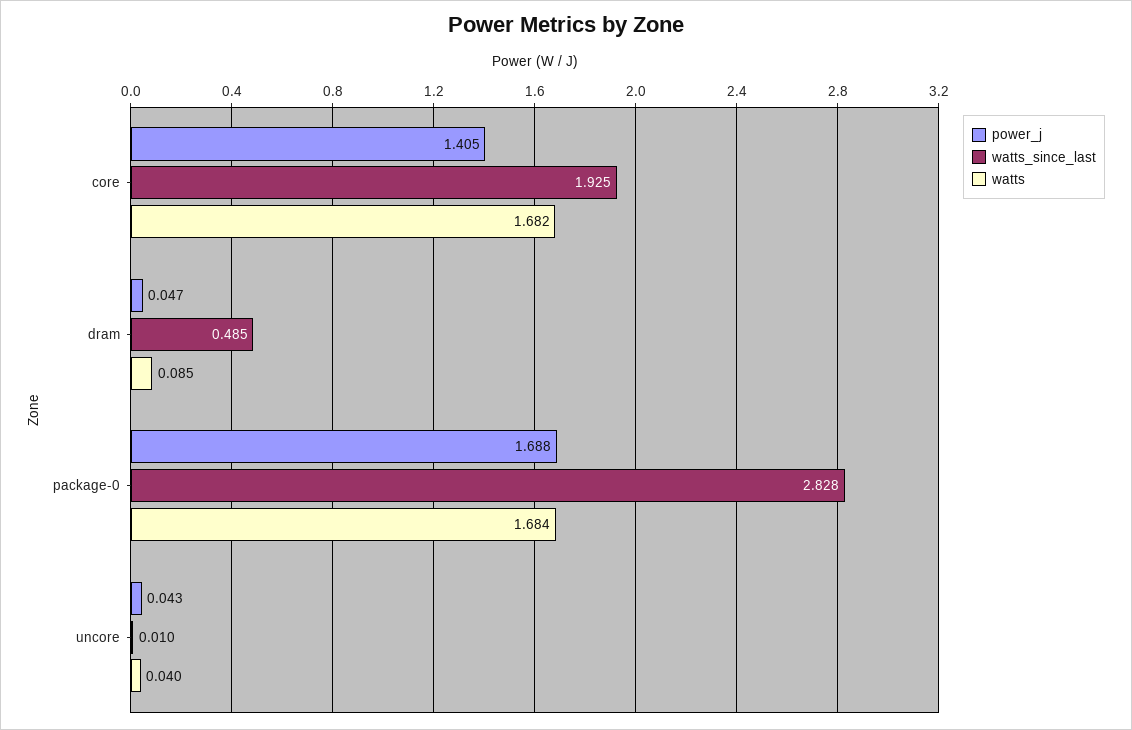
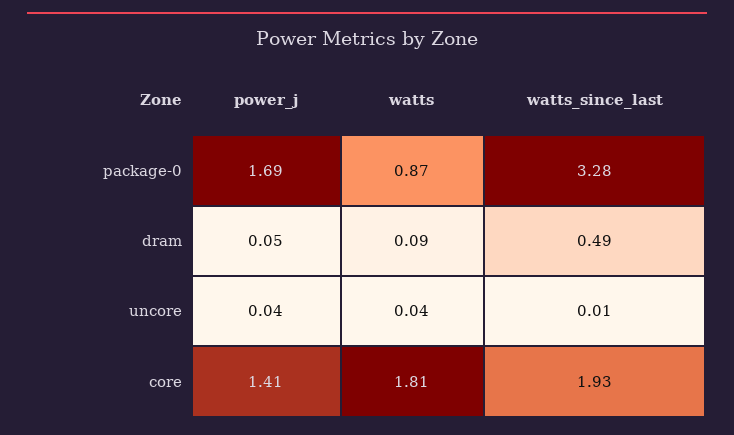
  {
    "power_j": {
      "core": 1.405,
      "dram": 0.047,
      "package-0": 1.688,
      "uncore": 0.043
    },
    "watts_since_last": {
      "core": 1.925,
      "dram": 0.485,
-     "package-0": 2.828,
+     "package-0": 3.28,
      "uncore": 0.01
    },
    "watts": {
-     "core": 1.682,
+     "core": 1.81,
      "dram": 0.085,
-     "package-0": 1.684,
+     "package-0": 0.87,
      "uncore": 0.04
    }
  }

